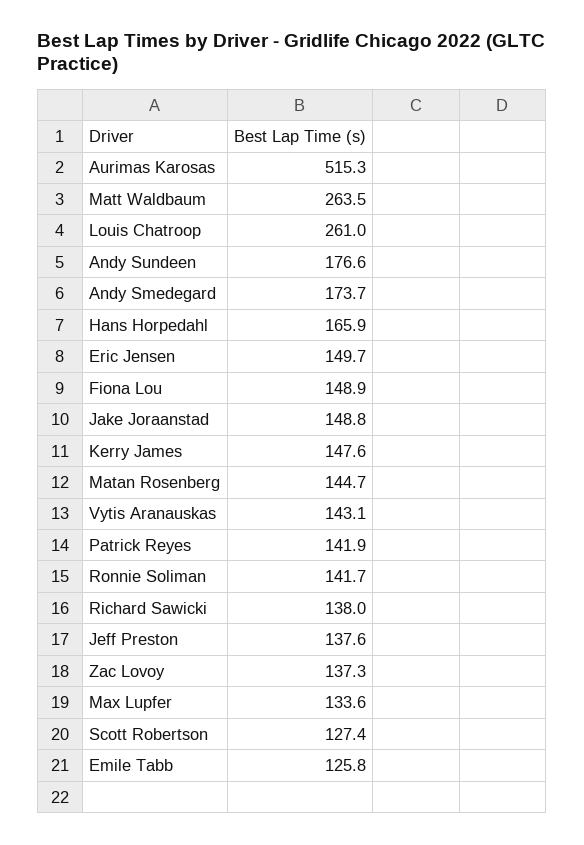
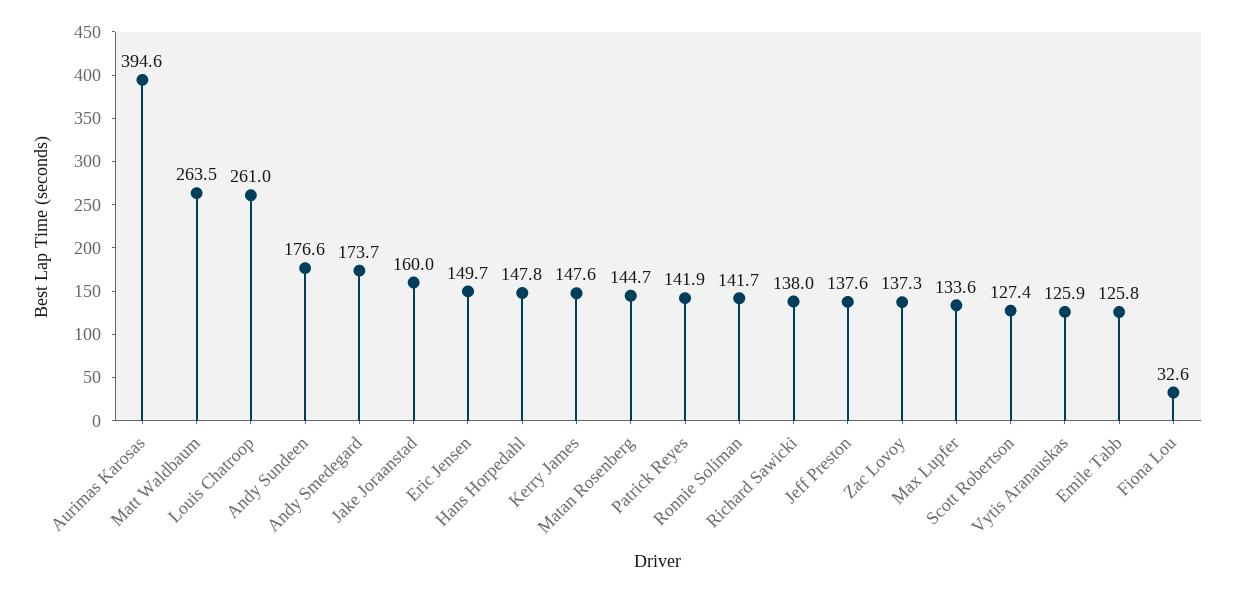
  {
-   "Aurimas Karosas": 515.3,
+   "Aurimas Karosas": 394.6,
    "Matt Waldbaum": 263.5,
    "Louis Chatroop": 261,
    "Andy Sundeen": 176.6,
    "Andy Smedegard": 173.7,
-   "Hans Horpedahl": 165.9,
+   "Hans Horpedahl": 147.8,
    "Eric Jensen": 149.7,
-   "Fiona Lou": 148.9,
+   "Fiona Lou": 32.6,
-   "Jake Joraanstad": 148.8,
+   "Jake Joraanstad": 160,
    "Kerry James": 147.6,
    "Matan Rosenberg": 144.7,
-   "Vytis Aranauskas": 143.1,
+   "Vytis Aranauskas": 125.9,
    "Patrick Reyes": 141.9,
    "Ronnie Soliman": 141.7,
    "Richard Sawicki": 138,
    "Jeff Preston": 137.6,
    "Zac Lovoy": 137.3,
    "Max Lupfer": 133.6,
    "Scott Robertson": 127.4,
    "Emile Tabb": 125.8
  }

